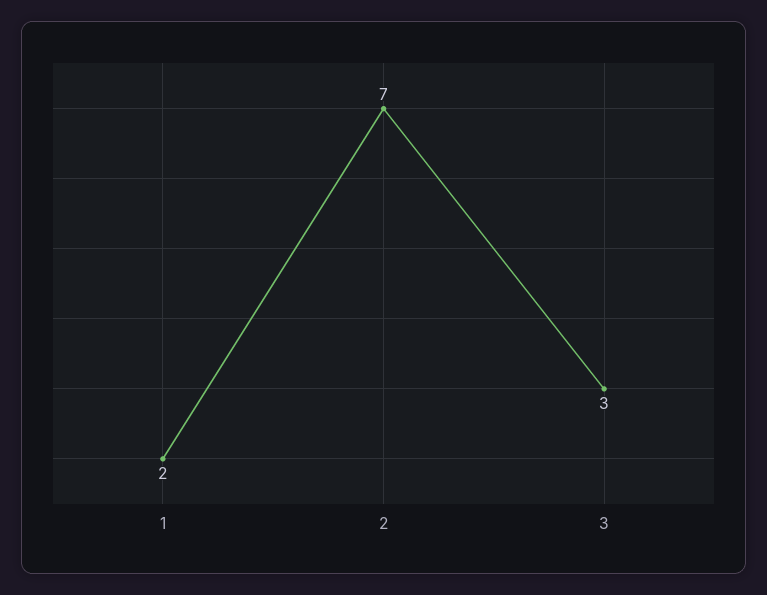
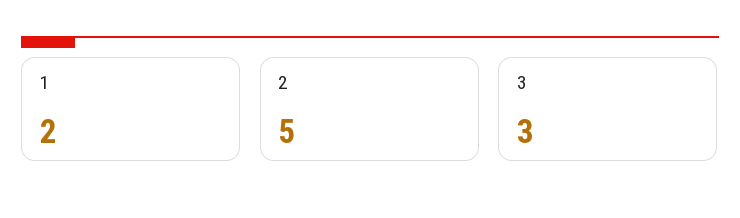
  {
    "1": 2,
-   "2": 7,
+   "2": 5,
    "3": 3
  }

